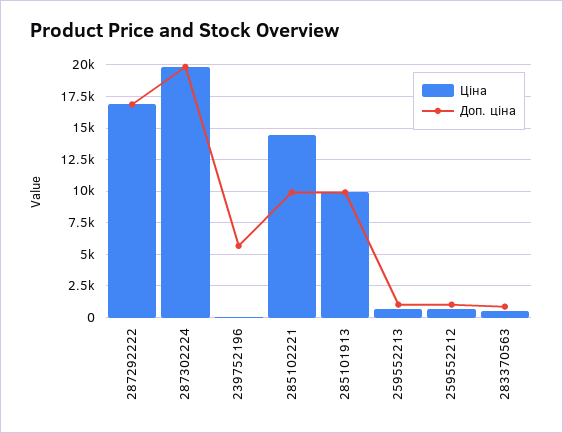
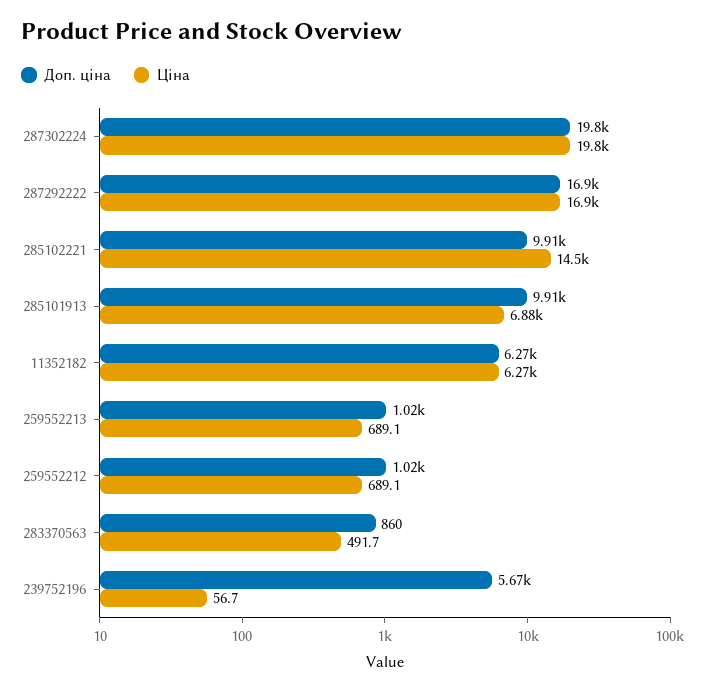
  {
    "Ціна": {
      "287292222": 16900,
      "287302224": 19800,
      "239752196": 56.7,
      "285102221": 14500,
-     "285101913": 10000,
+     "285101913": 6880,
      "259552213": 689.1,
      "259552212": 689.1,
-     "283370563": 491.7
+     "283370563": 491.7,
+     "11352182": 6270
    },
    "Доп. ціна": {
      "287292222": 16900,
      "287302224": 19800,
      "239752196": 5670,
      "285102221": 9910,
      "285101913": 9910,
      "259552213": 1020,
      "259552212": 1020,
-     "283370563": 860
+     "283370563": 860,
+     "11352182": 6270
    }
  }

